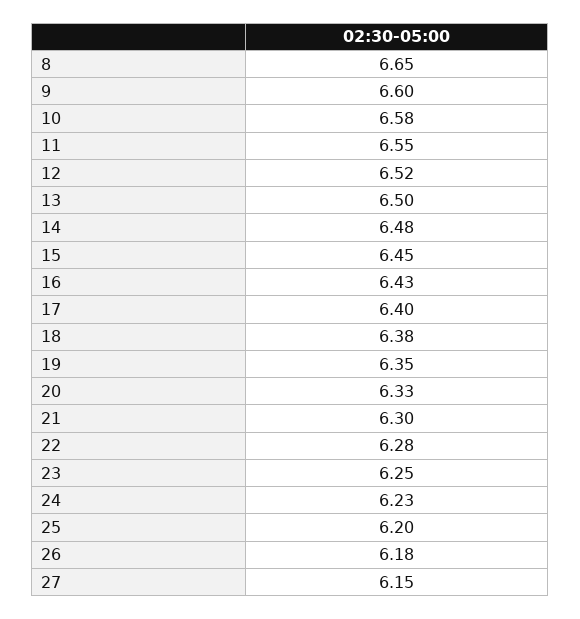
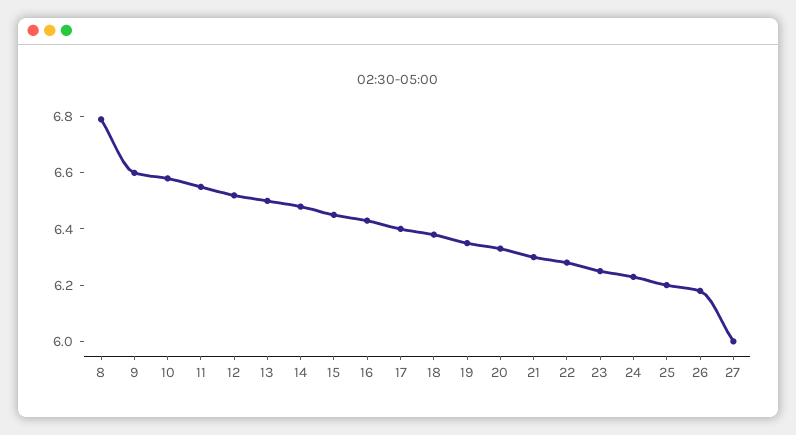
  {
-   "8": 6.65,
+   "8": 6.8,
    "9": 6.6,
    "10": 6.58,
    "11": 6.55,
    "12": 6.52,
    "13": 6.5,
    "14": 6.48,
    "15": 6.45,
    "16": 6.43,
    "17": 6.4,
    "18": 6.38,
    "19": 6.35,
    "20": 6.33,
    "21": 6.3,
    "22": 6.28,
    "23": 6.25,
    "24": 6.23,
    "25": 6.2,
    "26": 6.18,
-   "27": 6.15
+   "27": 6
  }

